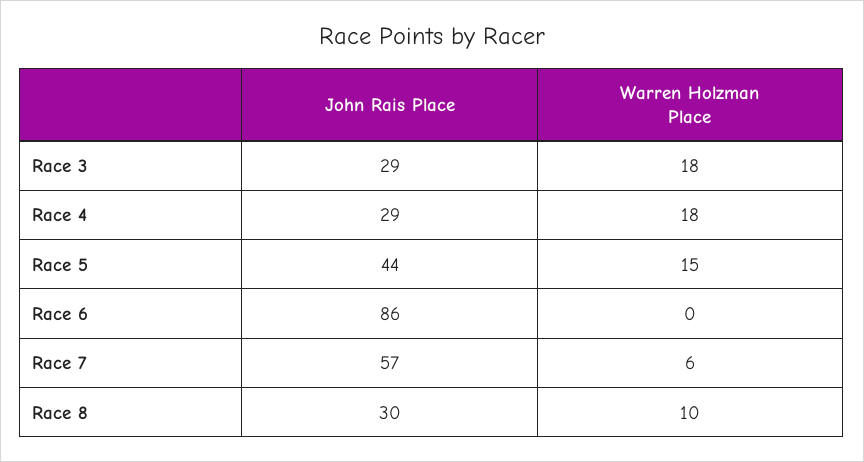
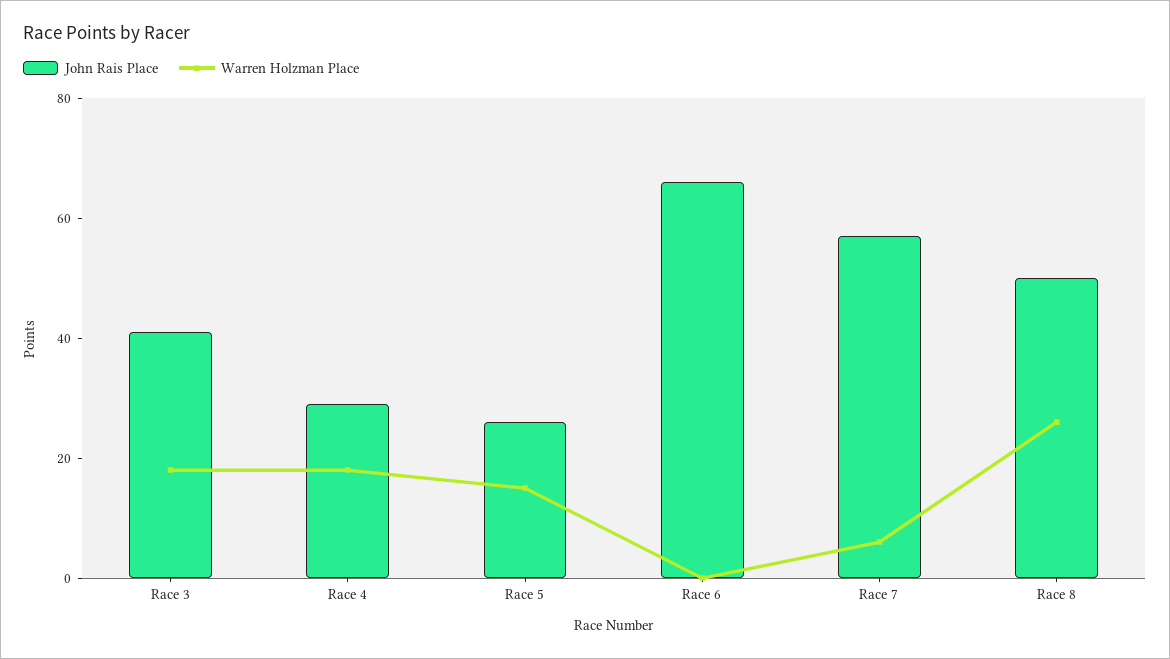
  {
    "John Rais Place": {
-     "Race 3": 29,
+     "Race 3": 40,
      "Race 4": 29,
-     "Race 5": 44,
+     "Race 5": 25,
-     "Race 6": 86,
+     "Race 6": 65,
      "Race 7": 57,
-     "Race 8": 30
+     "Race 8": 50
    },
    "Warren Holzman Place": {
      "Race 3": 18,
      "Race 4": 18,
      "Race 5": 15,
      "Race 6": 0,
      "Race 7": 6,
-     "Race 8": 10
+     "Race 8": 25
    }
  }

